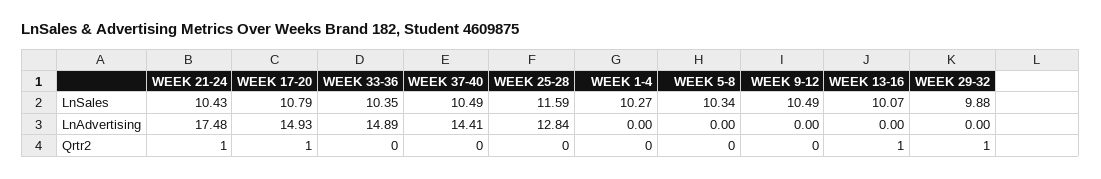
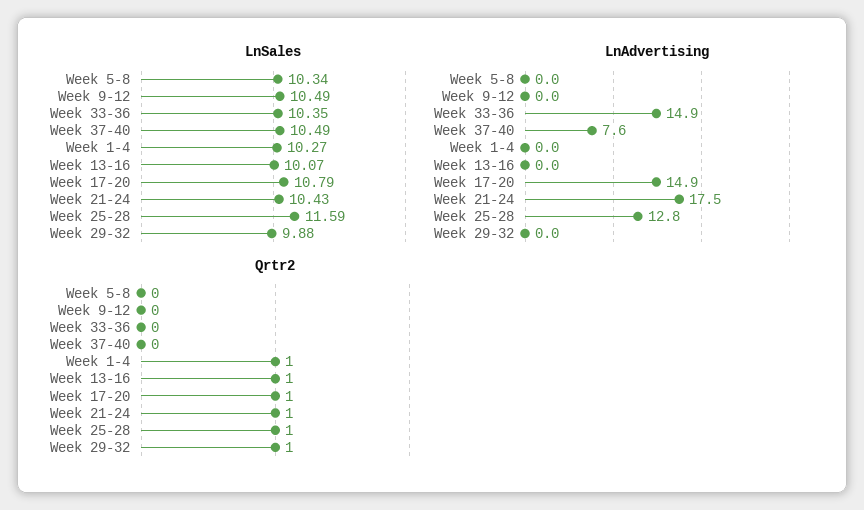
  {
    "LnSales": {
      "WEEK 21-24": 10.43,
      "WEEK 17-20": 10.79,
      "WEEK 33-36": 10.35,
      "WEEK 37-40": 10.49,
      "WEEK 25-28": 11.59,
      "WEEK 1-4": 10.27,
      "WEEK 5-8": 10.34,
      "WEEK 9-12": 10.49,
      "WEEK 13-16": 10.07,
      "WEEK 29-32": 9.88
    },
    "LnAdvertising": {
      "WEEK 21-24": 17.48,
      "WEEK 17-20": 14.93,
      "WEEK 33-36": 14.89,
-     "WEEK 37-40": 14.41,
+     "WEEK 37-40": 7.6,
      "WEEK 25-28": 12.84,
      "WEEK 1-4": 0,
      "WEEK 5-8": 0,
      "WEEK 9-12": 0,
      "WEEK 13-16": 0,
      "WEEK 29-32": 0
    },
    "Qrtr2": {
      "WEEK 21-24": 1,
      "WEEK 17-20": 1,
      "WEEK 33-36": 0,
      "WEEK 37-40": 0,
-     "WEEK 25-28": 0,
+     "WEEK 25-28": 1,
-     "WEEK 1-4": 0,
+     "WEEK 1-4": 1,
      "WEEK 5-8": 0,
      "WEEK 9-12": 0,
      "WEEK 13-16": 1,
      "WEEK 29-32": 1
    }
  }

